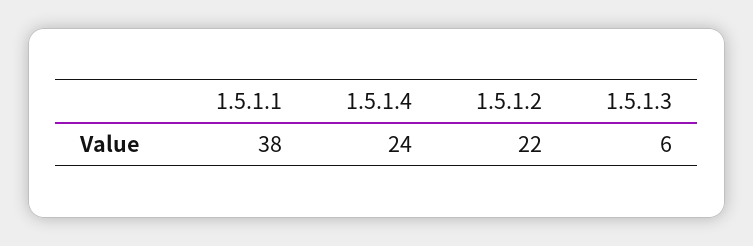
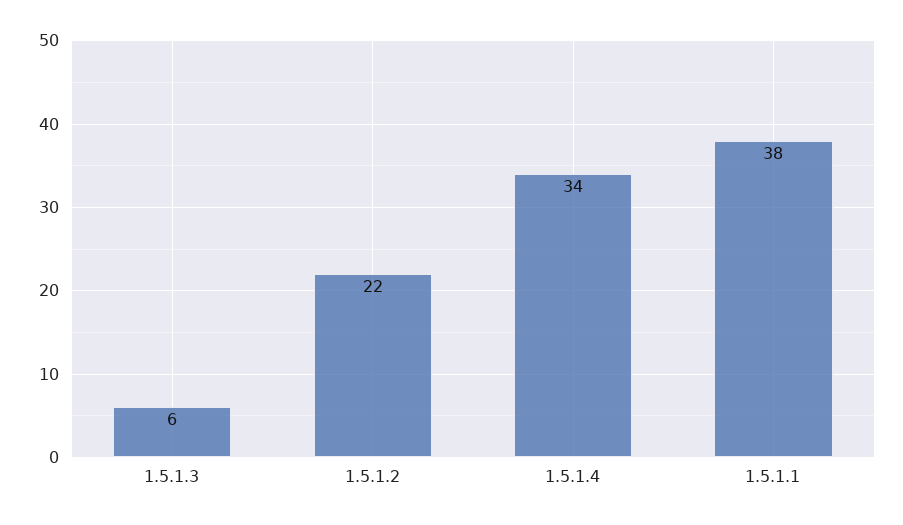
  {
    "1.5.1.1": 38,
-   "1.5.1.4": 24,
+   "1.5.1.4": 34,
    "1.5.1.2": 22,
    "1.5.1.3": 6
  }

